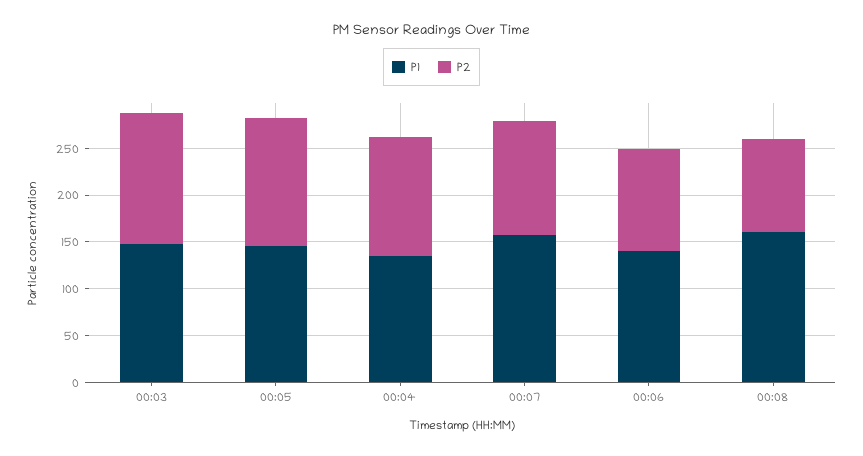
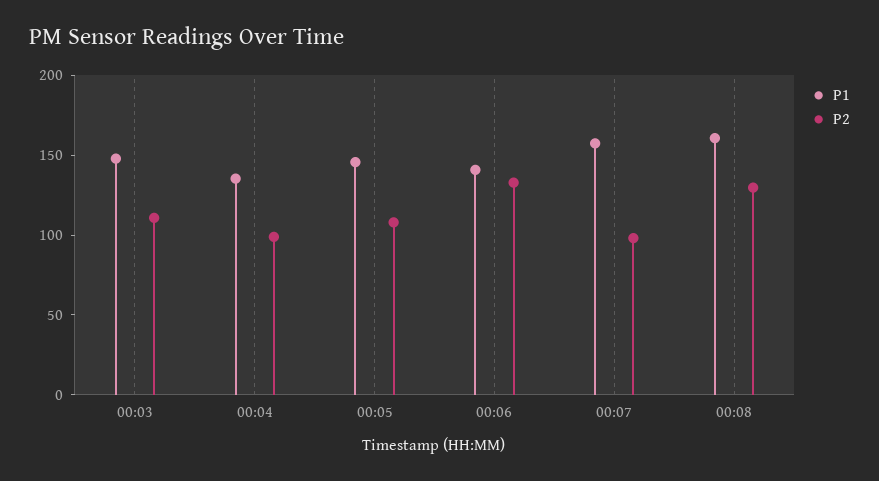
  {
    "P1": {
      "00:03": 150,
      "00:05": 150,
      "00:04": 140,
      "00:07": 160,
      "00:06": 140,
      "00:08": 160
    },
    "P2": {
-     "00:03": 140,
+     "00:03": 110,
-     "00:05": 140,
+     "00:05": 110,
-     "00:04": 130,
+     "00:04": 100,
-     "00:07": 120,
+     "00:07": 100,
-     "00:06": 110,
+     "00:06": 130,
-     "00:08": 100
+     "00:08": 130
    }
  }

